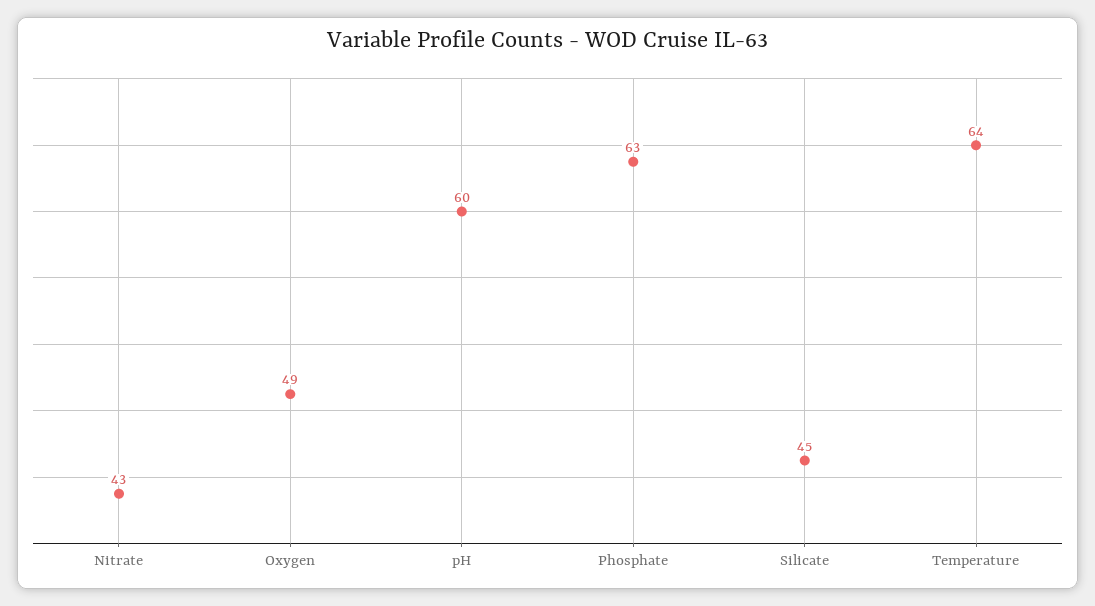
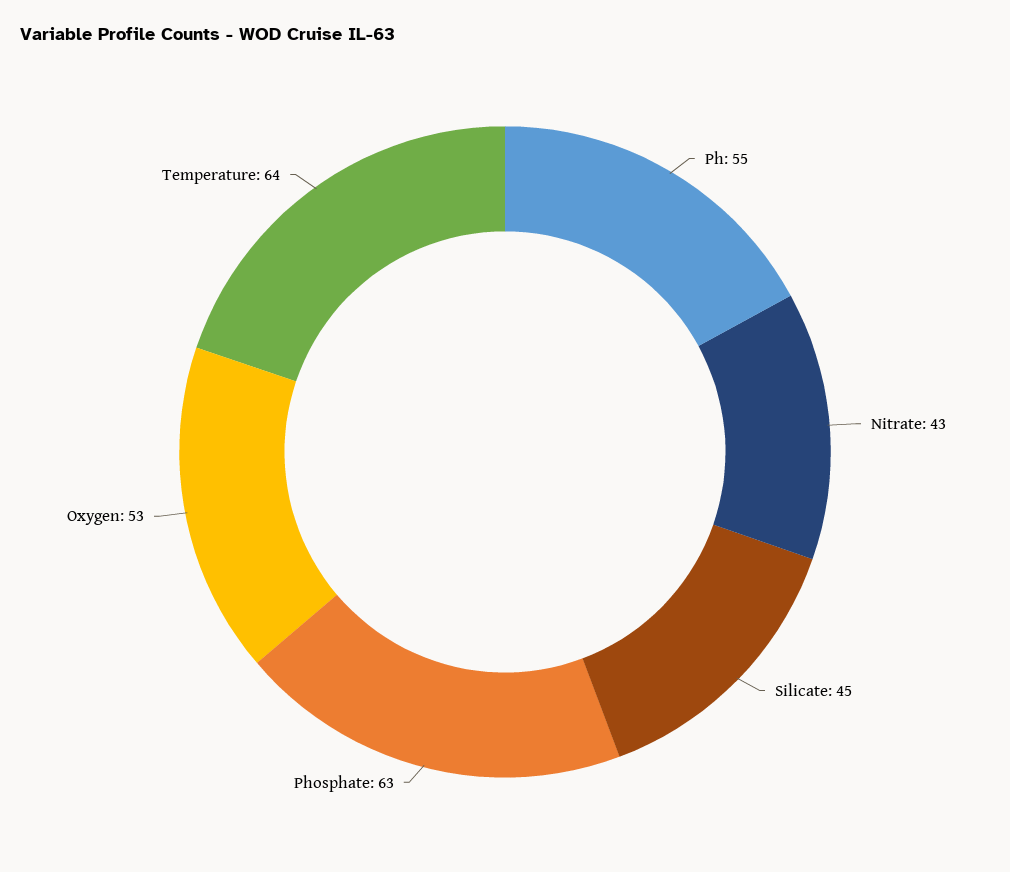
  {
    "Nitrate": 43,
-   "Oxygen": 49,
+   "Oxygen": 53,
-   "pH": 60,
+   "pH": 55,
    "Phosphate": 63,
    "Silicate": 45,
    "Temperature": 64
  }

